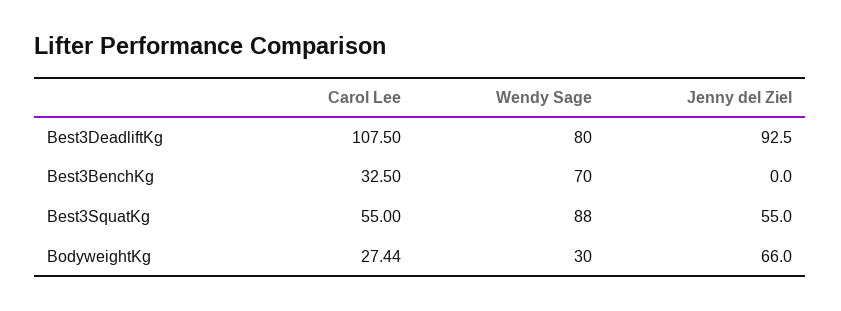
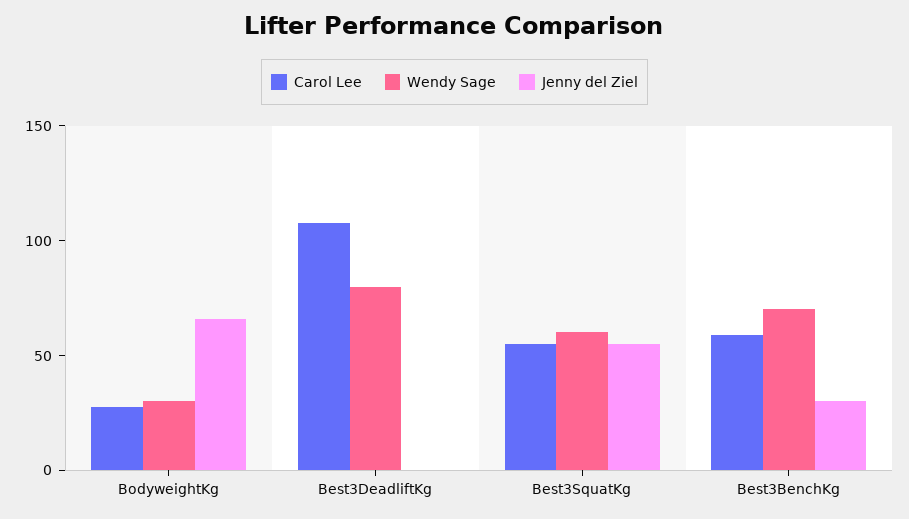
  {
    "Carol Lee": {
      "Best3DeadliftKg": 107.5,
-     "Best3BenchKg": 32.5,
+     "Best3BenchKg": 60,
      "Best3SquatKg": 55,
      "BodyweightKg": 27.44
    },
    "Wendy Sage": {
      "Best3DeadliftKg": 80,
      "Best3BenchKg": 70,
-     "Best3SquatKg": 88,
+     "Best3SquatKg": 60,
      "BodyweightKg": 30
    },
    "Jenny del Ziel": {
-     "Best3DeadliftKg": 92.5,
+     "Best3DeadliftKg": 0,
-     "Best3BenchKg": 0,
+     "Best3BenchKg": 30,
      "Best3SquatKg": 55,
      "BodyweightKg": 66
    }
  }

